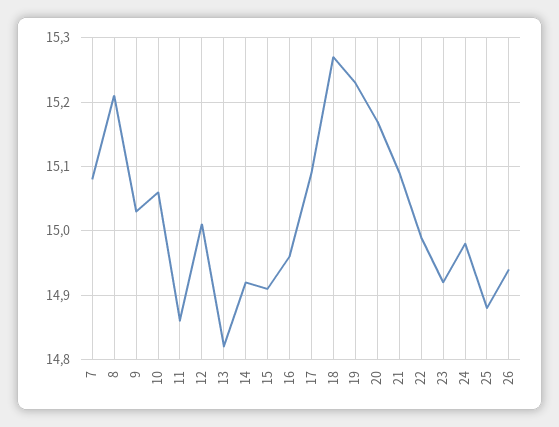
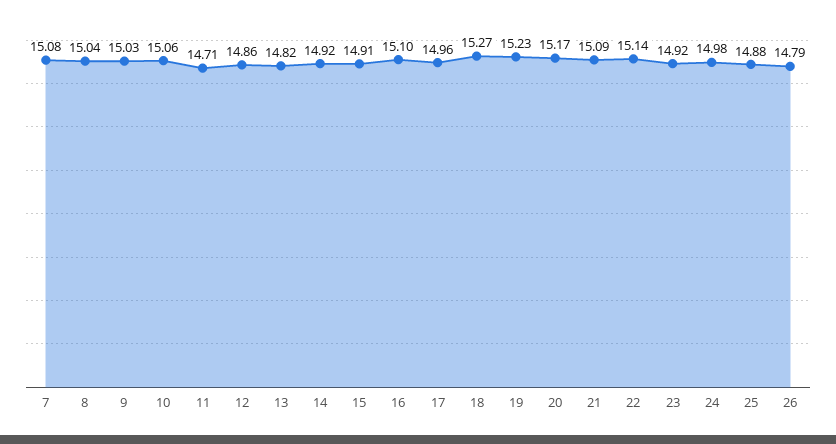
  {
    "7": 15.08,
-   "8": 15.21,
+   "8": 15.04,
    "9": 15.03,
    "10": 15.06,
-   "11": 14.86,
+   "11": 14.71,
-   "12": 15.01,
+   "12": 14.86,
    "13": 14.82,
    "14": 14.92,
    "15": 14.91,
-   "16": 14.96,
+   "16": 15.1,
-   "17": 15.09,
+   "17": 14.96,
    "18": 15.27,
    "19": 15.23,
    "20": 15.17,
    "21": 15.09,
-   "22": 14.99,
+   "22": 15.14,
    "23": 14.92,
    "24": 14.98,
    "25": 14.88,
-   "26": 14.94
+   "26": 14.79
  }

